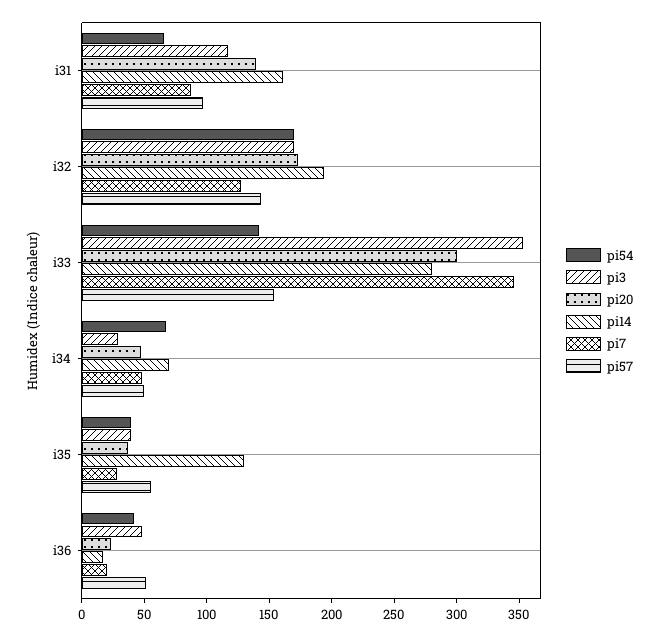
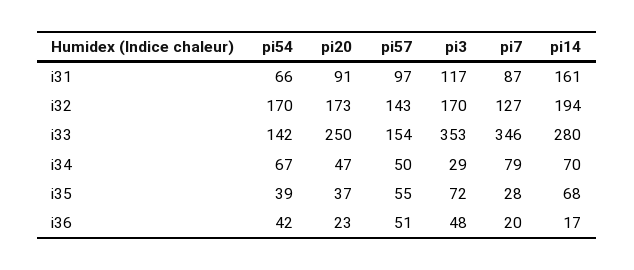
  {
    "pi54": {
      "i31": 66,
      "i32": 170,
      "i33": 142,
      "i34": 67,
      "i35": 39,
      "i36": 42
    },
    "pi3": {
      "i31": 117,
      "i32": 170,
      "i33": 353,
      "i34": 29,
-     "i35": 40,
+     "i35": 72,
      "i36": 48
    },
    "pi20": {
-     "i31": 140,
+     "i31": 91,
      "i32": 173,
-     "i33": 300,
+     "i33": 250,
      "i34": 47,
      "i35": 37,
      "i36": 23
    },
    "pi14": {
      "i31": 161,
      "i32": 194,
      "i33": 280,
      "i34": 70,
-     "i35": 130,
+     "i35": 68,
      "i36": 17
    },
    "pi7": {
      "i31": 87,
      "i32": 127,
      "i33": 346,
-     "i34": 50,
+     "i34": 79,
      "i35": 28,
      "i36": 20
    },
    "pi57": {
      "i31": 97,
      "i32": 143,
      "i33": 154,
      "i34": 50,
      "i35": 55,
      "i36": 51
    }
  }

